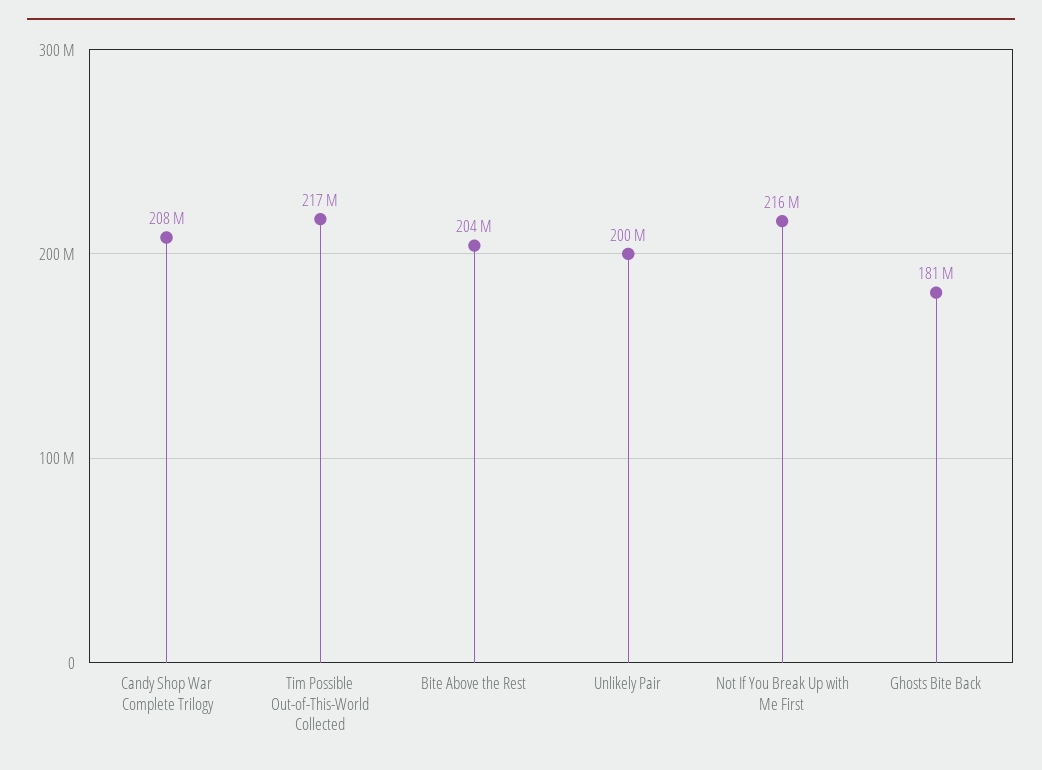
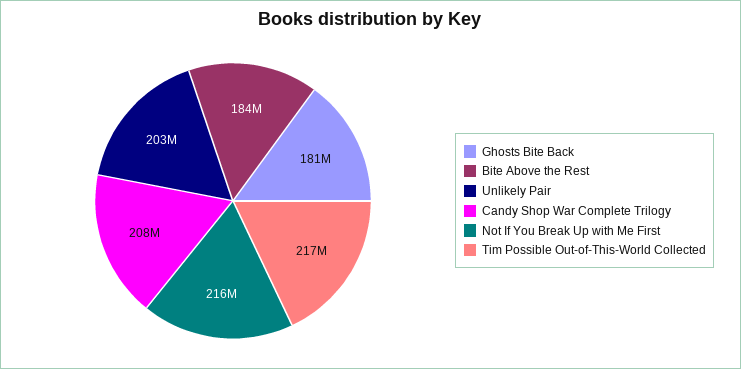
  {
    "Candy Shop War Complete Trilogy": 208000000,
    "Tim Possible Out-of-This-World Collected": 217000000,
-   "Bite Above the Rest": 204000000,
+   "Bite Above the Rest": 184000000,
-   "Unlikely Pair": 200000000,
+   "Unlikely Pair": 203000000,
    "Not If You Break Up with Me First": 216000000,
    "Ghosts Bite Back": 181000000
  }

